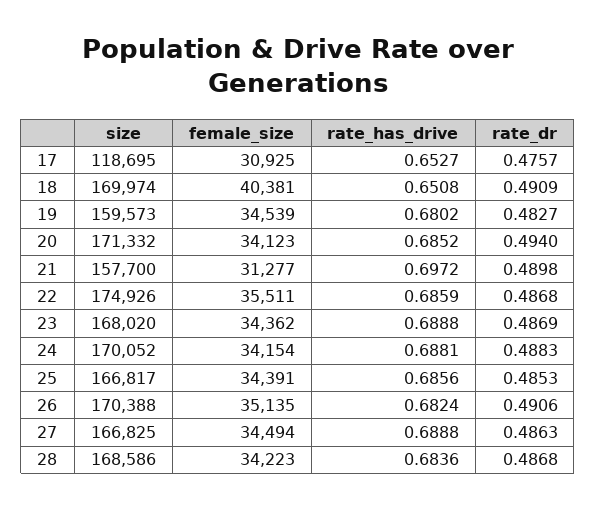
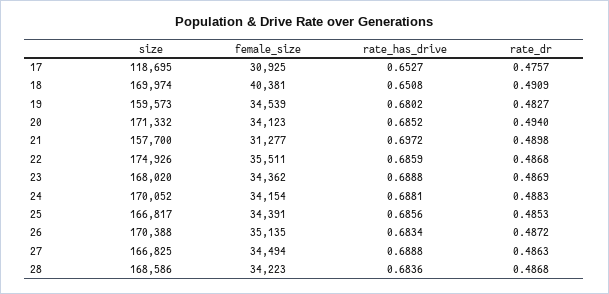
  {
    "size": {
      "17": 118695,
      "18": 169974,
      "19": 159573,
      "20": 171332,
      "21": 157700,
      "22": 174926,
      "23": 168020,
      "24": 170052,
      "25": 166817,
      "26": 170388,
      "27": 166825,
      "28": 168586
    },
    "female_size": {
      "17": 30925,
      "18": 40381,
      "19": 34539,
      "20": 34123,
      "21": 31277,
      "22": 35511,
      "23": 34362,
      "24": 34154,
      "25": 34391,
      "26": 35135,
      "27": 34494,
      "28": 34223
    },
    "rate_has_drive": {
      "17": 0.6527,
      "18": 0.6508,
      "19": 0.6802,
      "20": 0.6852,
      "21": 0.6972,
      "22": 0.6859,
      "23": 0.6888,
      "24": 0.6881,
      "25": 0.6856,
-     "26": 0.6824,
+     "26": 0.6834,
      "27": 0.6888,
      "28": 0.6836
    },
    "rate_dr": {
      "17": 0.4757,
      "18": 0.4909,
      "19": 0.4827,
      "20": 0.494,
      "21": 0.4898,
      "22": 0.4868,
      "23": 0.4869,
      "24": 0.4883,
      "25": 0.4853,
-     "26": 0.4906,
+     "26": 0.4872,
      "27": 0.4863,
      "28": 0.4868
    }
  }

